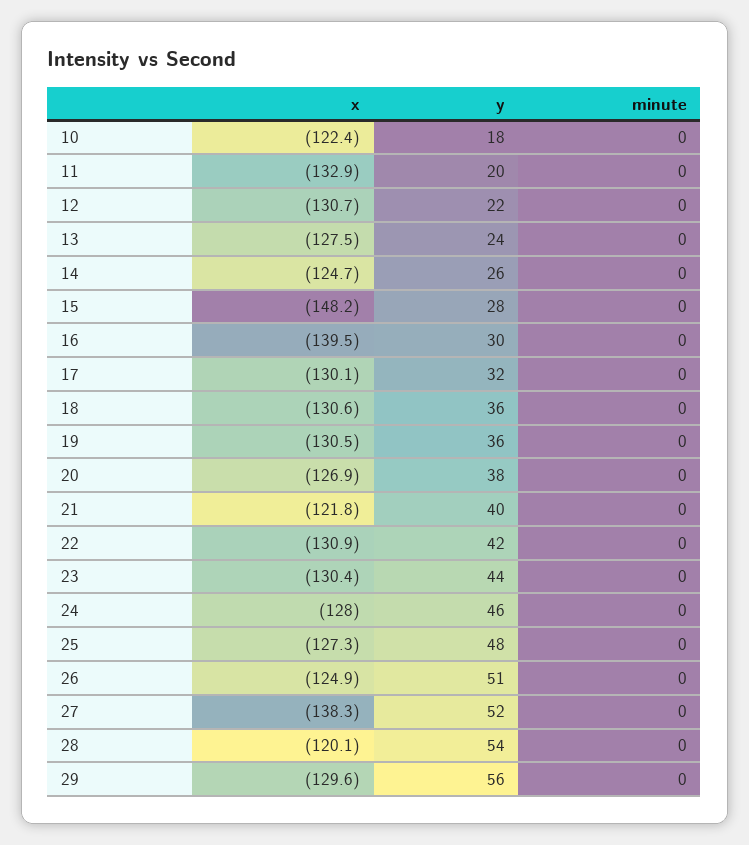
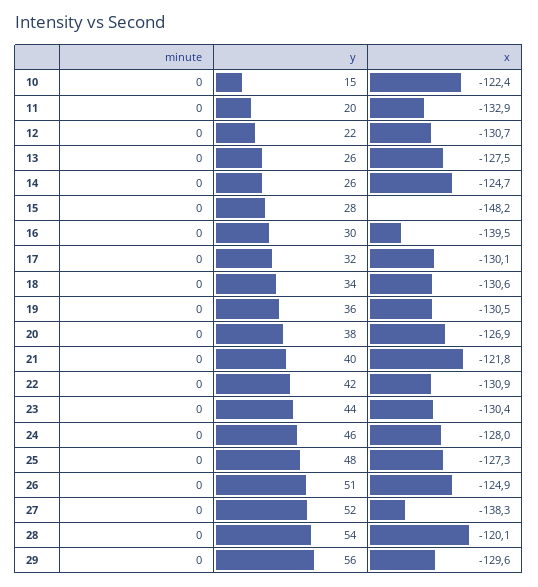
  {
    "x": {
      "10": -122.4,
      "11": -132.9,
      "12": -130.7,
      "13": -127.5,
      "14": -124.7,
      "15": -148.2,
      "16": -139.5,
      "17": -130.1,
      "18": -130.6,
      "19": -130.5,
      "20": -126.9,
      "21": -121.8,
      "22": -130.9,
      "23": -130.4,
      "24": -128,
      "25": -127.3,
      "26": -124.9,
      "27": -138.3,
      "28": -120.1,
      "29": -129.6
    },
    "y": {
-     "10": 18,
+     "10": 15,
      "11": 20,
      "12": 22,
-     "13": 24,
+     "13": 26,
      "14": 26,
      "15": 28,
      "16": 30,
      "17": 32,
-     "18": 36,
+     "18": 34,
      "19": 36,
      "20": 38,
      "21": 40,
      "22": 42,
      "23": 44,
      "24": 46,
      "25": 48,
      "26": 51,
      "27": 52,
      "28": 54,
      "29": 56
    },
    "minute": {
      "10": 0,
      "11": 0,
      "12": 0,
      "13": 0,
      "14": 0,
      "15": 0,
      "16": 0,
      "17": 0,
      "18": 0,
      "19": 0,
      "20": 0,
      "21": 0,
      "22": 0,
      "23": 0,
      "24": 0,
      "25": 0,
      "26": 0,
      "27": 0,
      "28": 0,
      "29": 0
    }
  }

